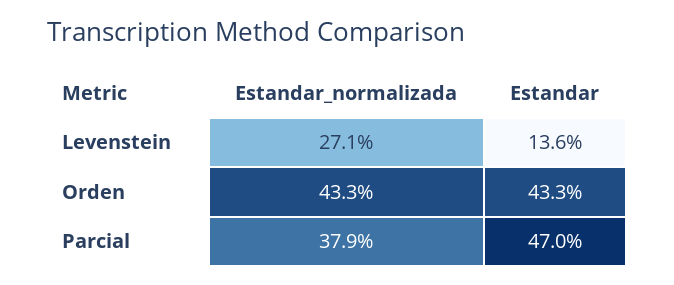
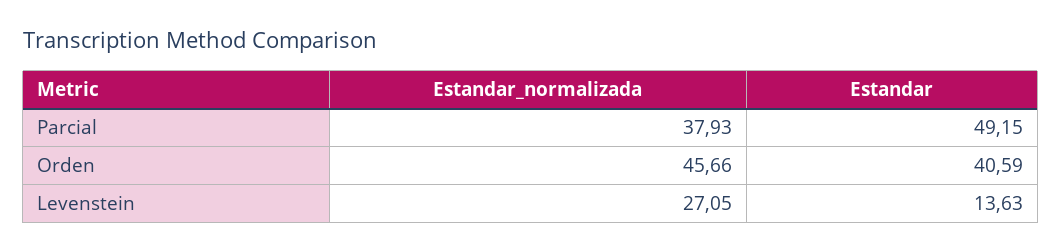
  {
    "Estandar_normalizada": {
      "Levenstein": 27.05,
-     "Orden": 43.3,
+     "Orden": 45.66,
      "Parcial": 37.93
    },
    "Estandar": {
      "Levenstein": 13.63,
-     "Orden": 43.3,
+     "Orden": 40.59,
-     "Parcial": 47
+     "Parcial": 49.15
    }
  }

